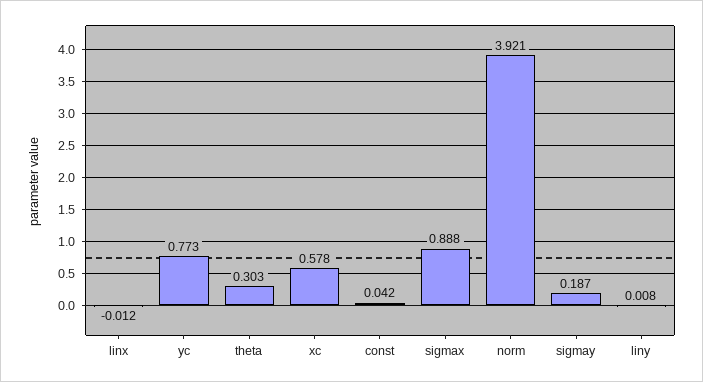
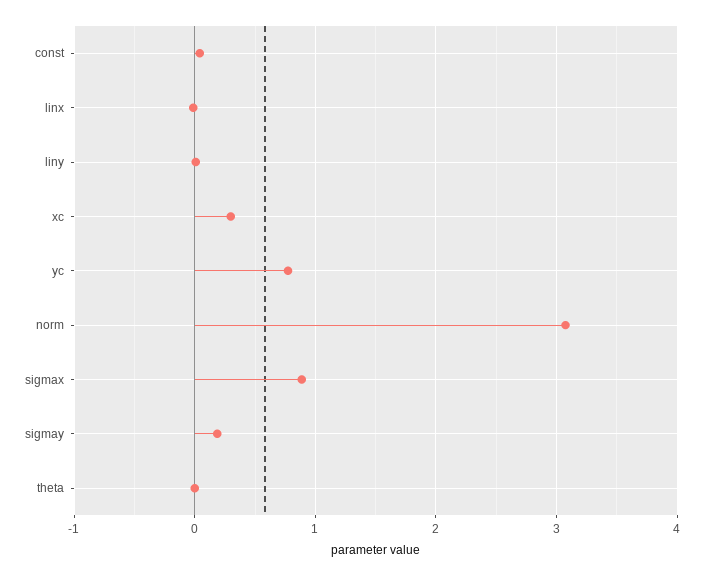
  {
    "linx": -0.012,
    "yc": 0.773,
-   "theta": 0.303,
+   "theta": 0,
-   "xc": 0.578,
+   "xc": 0.3,
    "const": 0.042,
    "sigmax": 0.888,
-   "norm": 3.921,
+   "norm": 3.1,
    "sigmay": 0.187,
    "liny": 0.008
  }

